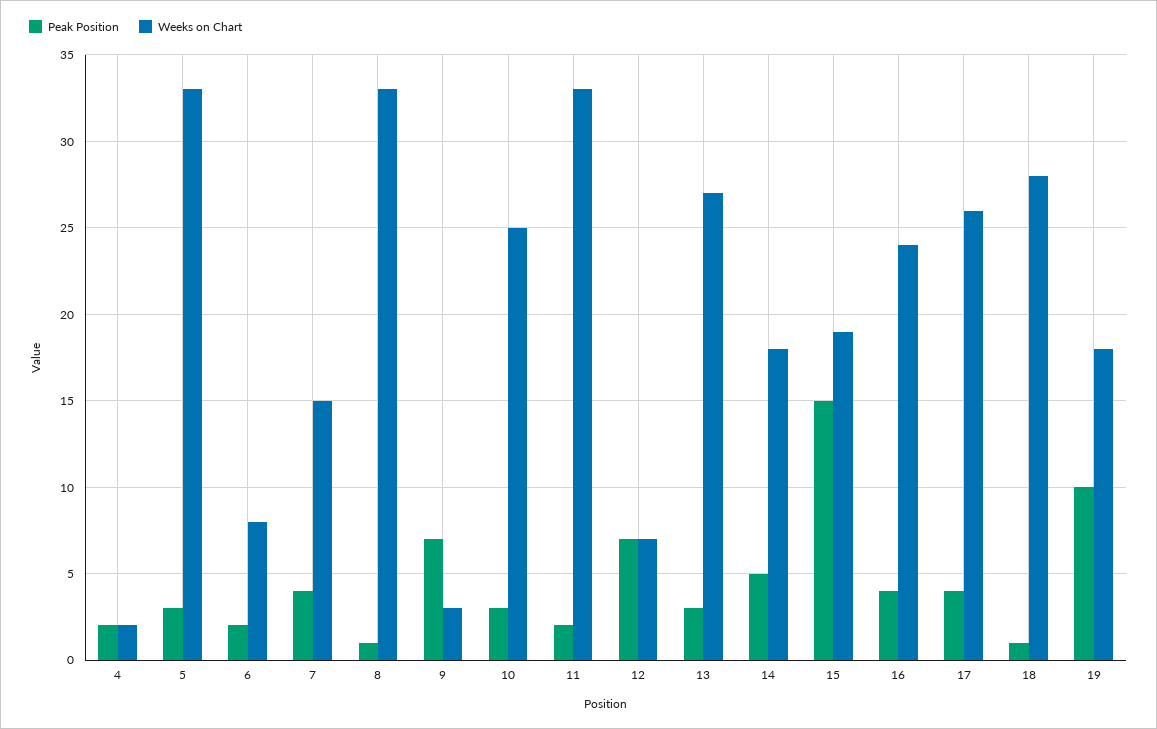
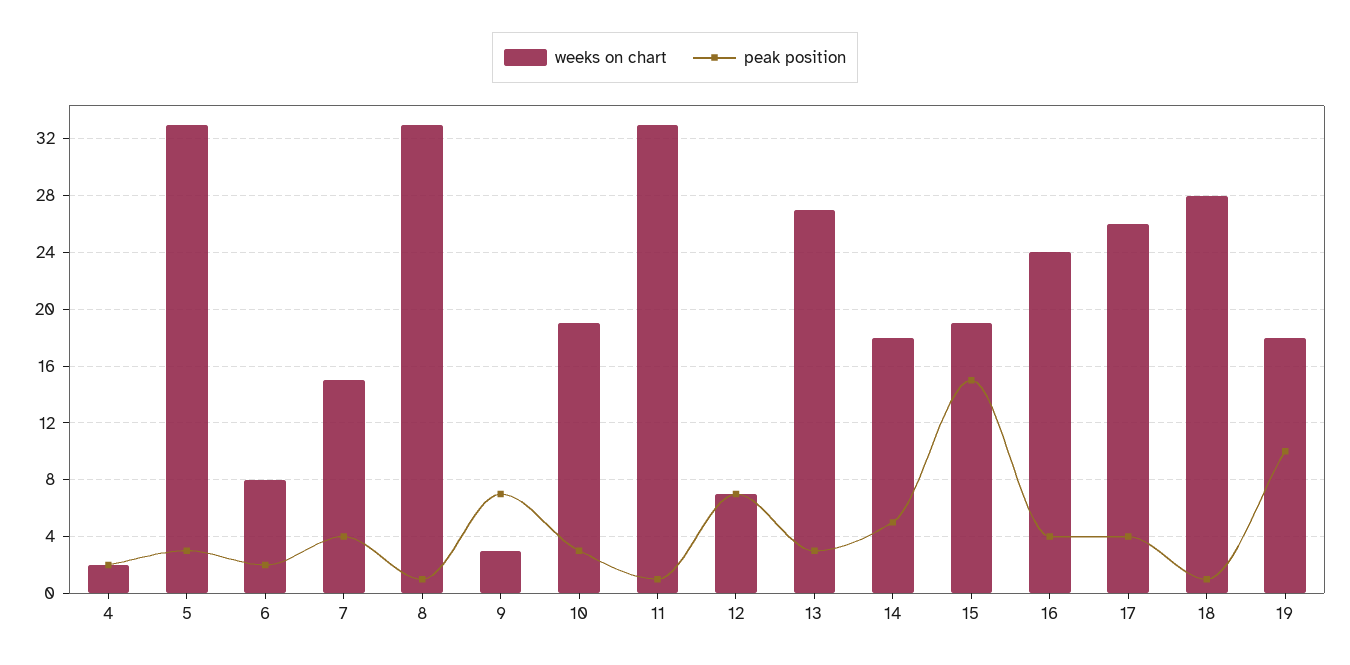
  {
    "Peak Position": {
      "4": 2,
      "5": 3,
      "6": 2,
      "7": 4,
      "8": 1,
      "9": 7,
      "10": 3,
-     "11": 2,
+     "11": 1,
      "12": 7,
      "13": 3,
      "14": 5,
      "15": 15,
      "16": 4,
      "17": 4,
      "18": 1,
      "19": 10
    },
    "Weeks on Chart": {
      "4": 2,
      "5": 33,
      "6": 8,
      "7": 15,
      "8": 33,
      "9": 3,
-     "10": 25,
+     "10": 19,
      "11": 33,
      "12": 7,
      "13": 27,
      "14": 18,
      "15": 19,
      "16": 24,
      "17": 26,
      "18": 28,
      "19": 18
    }
  }

